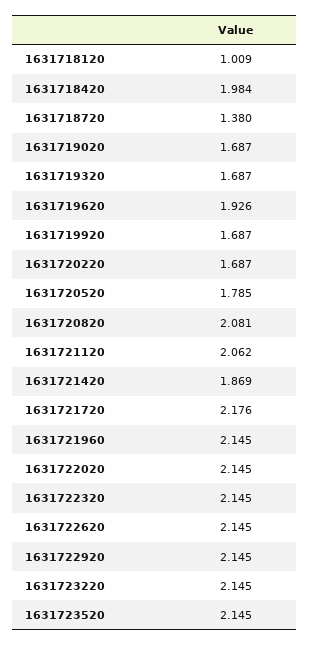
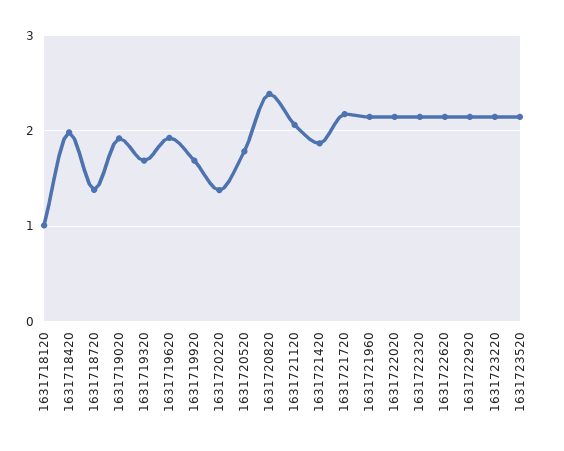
  {
    "1631718120": 1.009,
    "1631718420": 1.984,
    "1631718720": 1.38,
-   "1631719020": 1.687,
+   "1631719020": 1.9,
    "1631719320": 1.687,
    "1631719620": 1.926,
    "1631719920": 1.687,
-   "1631720220": 1.687,
+   "1631720220": 1.4,
    "1631720520": 1.785,
-   "1631720820": 2.081,
+   "1631720820": 2.4,
    "1631721120": 2.062,
    "1631721420": 1.869,
    "1631721720": 2.176,
    "1631721960": 2.145,
    "1631722020": 2.145,
    "1631722320": 2.145,
    "1631722620": 2.145,
    "1631722920": 2.145,
    "1631723220": 2.145,
    "1631723520": 2.145
  }

